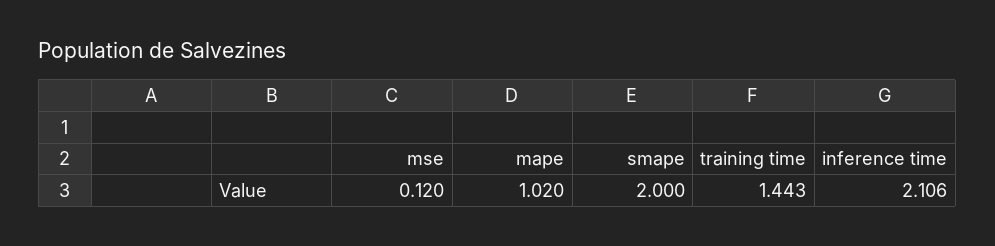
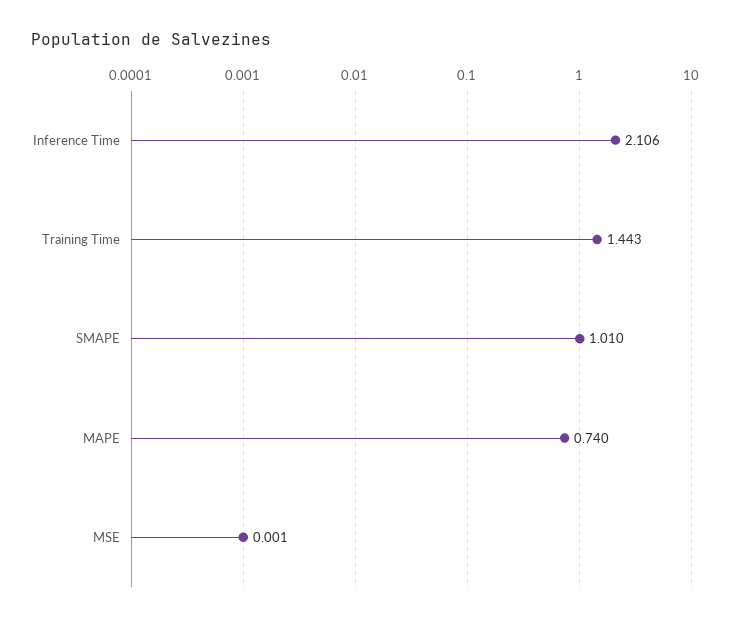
  {
-   "mse": 0.12,
+   "mse": 0.001,
-   "mape": 1.02,
+   "mape": 0.74,
-   "smape": 2,
+   "smape": 1.01,
    "training time": 1.443,
    "inference time": 2.106
  }

